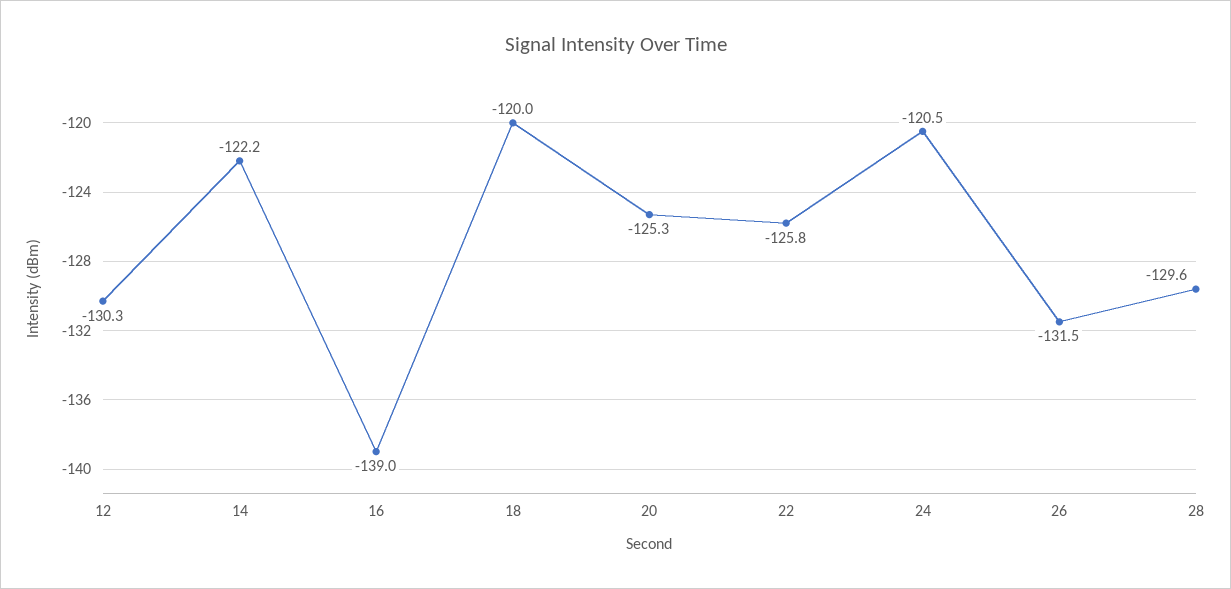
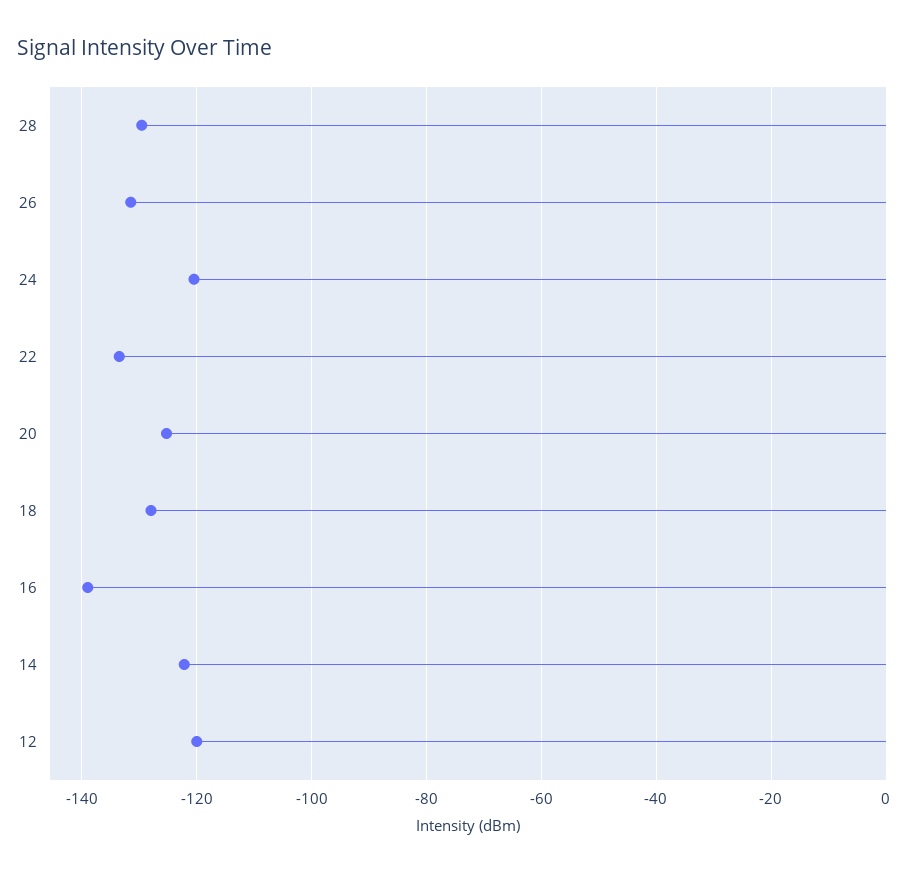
  {
-   "12": -130.3,
+   "12": -120,
    "14": -122.2,
    "16": -139,
-   "18": -120,
+   "18": -128,
    "20": -125.3,
-   "22": -125.8,
+   "22": -134,
    "24": -120.5,
    "26": -131.5,
    "28": -129.6
  }

